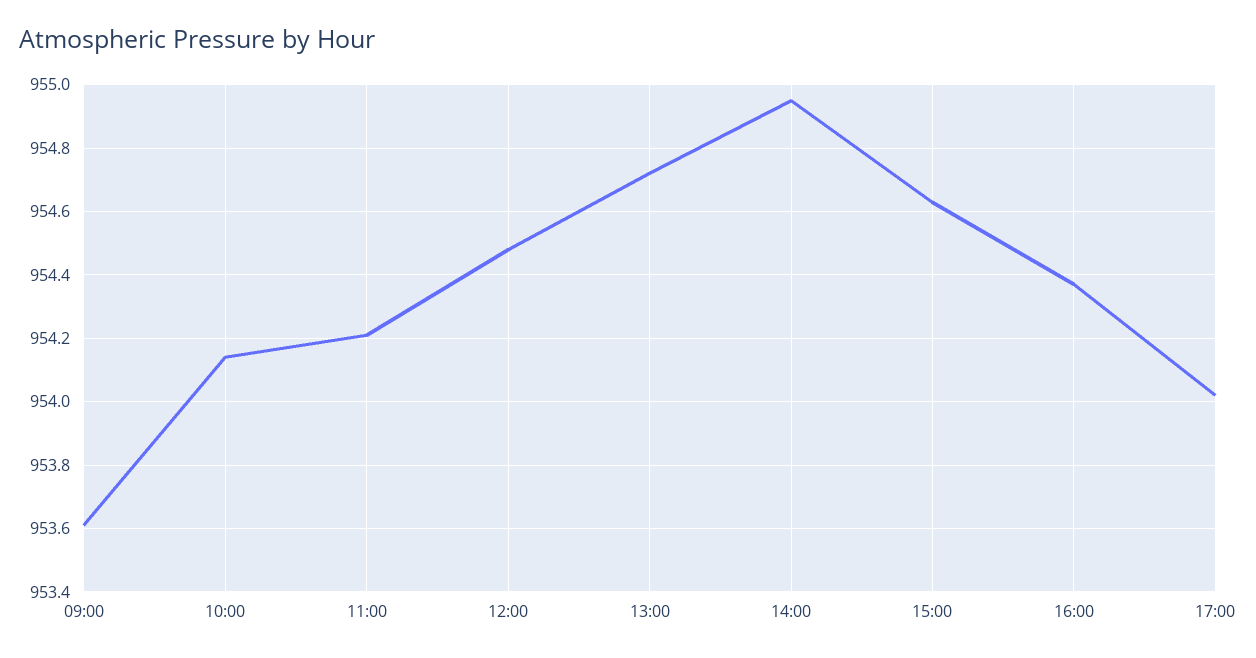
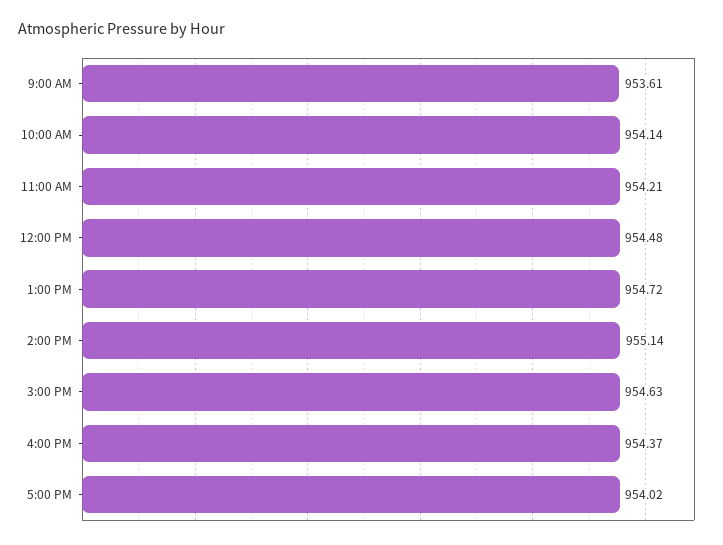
  {
    "09:00": 953.61,
    "10:00": 954.14,
    "11:00": 954.21,
    "12:00": 954.48,
    "13:00": 954.72,
-   "14:00": 954.95,
+   "14:00": 955.14,
    "15:00": 954.63,
    "16:00": 954.37,
    "17:00": 954.02
  }

